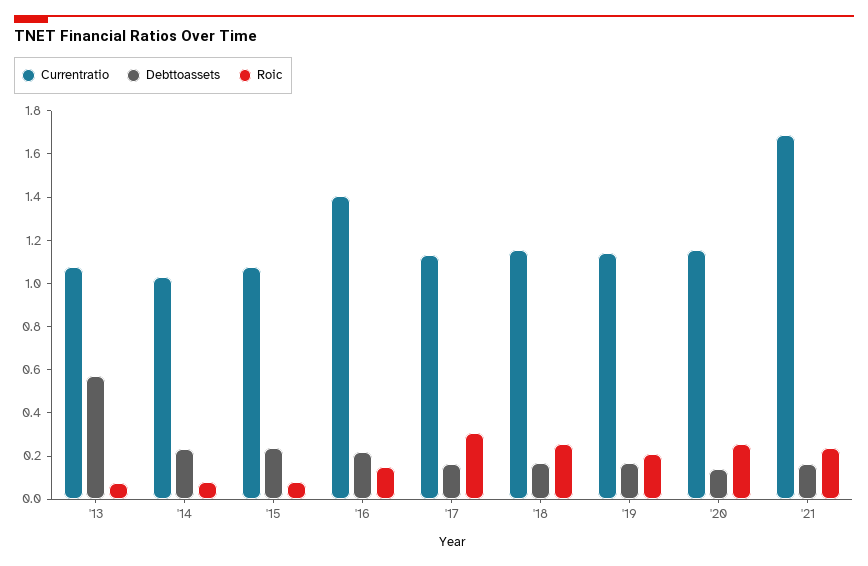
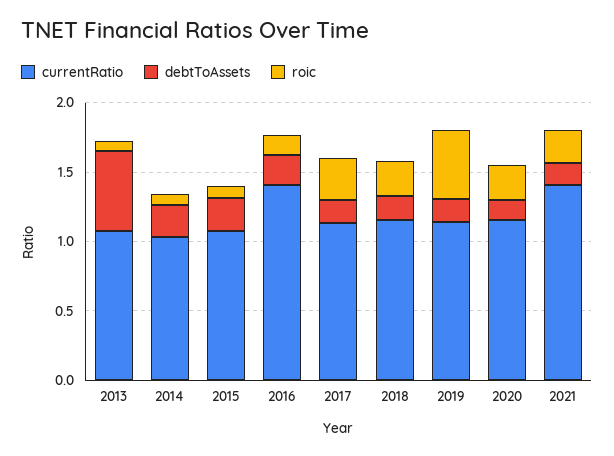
  {
    "Currentratio": {
      "'13": 1.1,
      "'14": 1.05,
      "'15": 1.1,
      "'16": 1.4,
      "'17": 1.15,
      "'18": 1.15,
      "'19": 1.15,
      "'20": 1.15,
-     "'21": 1.7
+     "'21": 1.4
    },
    "Debttoassets": {
      "'13": 0.55,
      "'14": 0.25,
      "'15": 0.25,
      "'16": 0.2,
      "'17": 0.15,
      "'18": 0.15,
      "'19": 0.15,
      "'20": 0.15,
      "'21": 0.15
    },
    "Roic": {
      "'13": 0.1,
      "'14": 0.1,
      "'15": 0.1,
      "'16": 0.15,
      "'17": 0.3,
      "'18": 0.25,
-     "'19": 0.2,
+     "'19": 0.5,
      "'20": 0.25,
      "'21": 0.25
    }
  }

